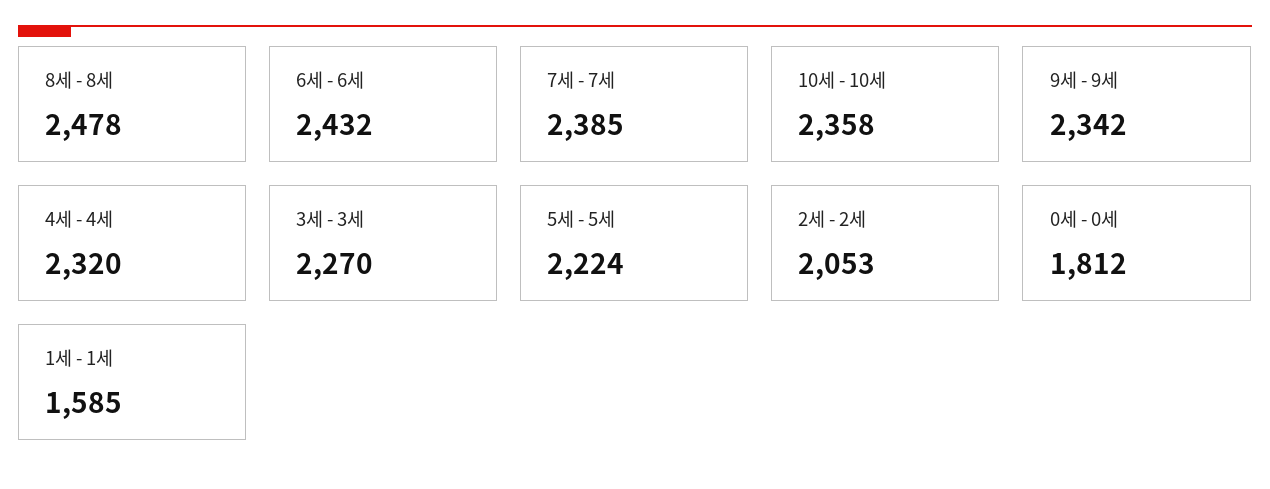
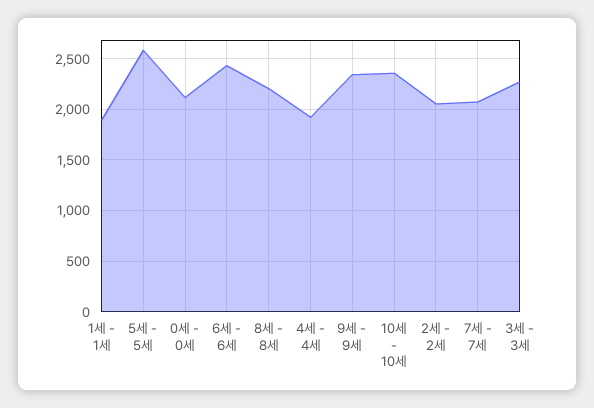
  {
-   "8세 - 8세": 2478,
+   "8세 - 8세": 2200,
    "6세 - 6세": 2432,
-   "7세 - 7세": 2385,
+   "7세 - 7세": 2100,
    "10세 - 10세": 2358,
    "9세 - 9세": 2342,
-   "4세 - 4세": 2320,
+   "4세 - 4세": 1900,
    "3세 - 3세": 2270,
-   "5세 - 5세": 2224,
+   "5세 - 5세": 2600,
    "2세 - 2세": 2053,
-   "0세 - 0세": 1812,
+   "0세 - 0세": 2100,
-   "1세 - 1세": 1585
+   "1세 - 1세": 1900
  }

